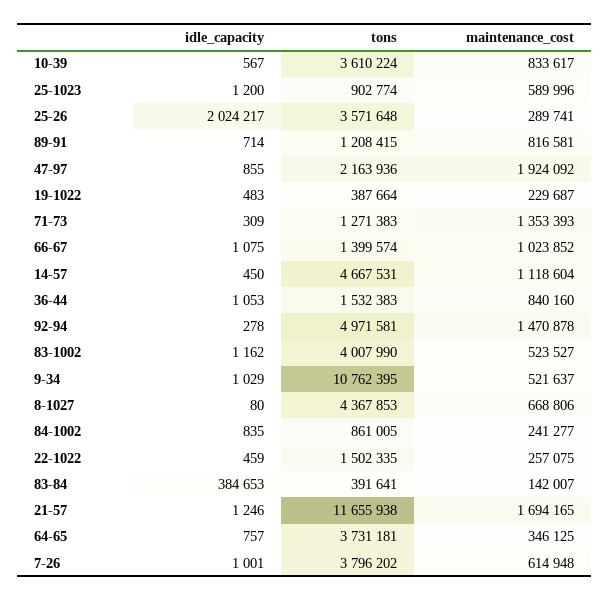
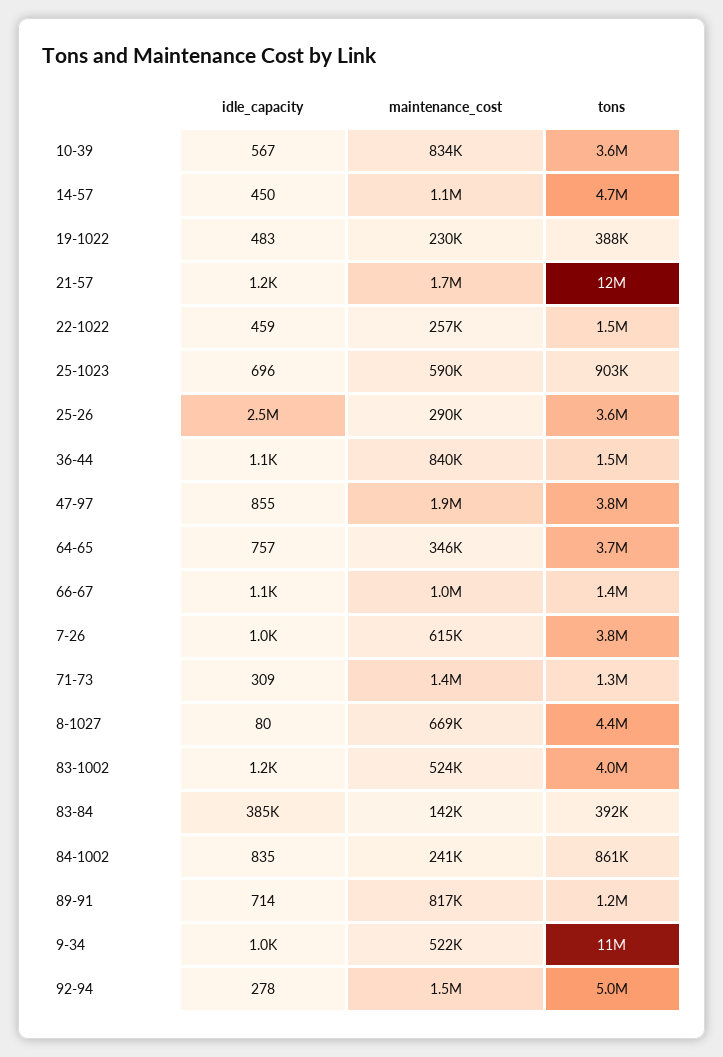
  {
    "idle_capacity": {
      "10-39": 567,
-     "25-1023": 1200,
+     "25-1023": 696,
-     "25-26": 2024217,
+     "25-26": 2500000,
      "89-91": 714,
      "47-97": 855,
      "19-1022": 483,
      "71-73": 309,
      "66-67": 1075,
      "14-57": 450,
      "36-44": 1053,
      "92-94": 278,
      "83-1002": 1162,
      "9-34": 1029,
      "8-1027": 80,
      "84-1002": 835,
      "22-1022": 459,
      "83-84": 384653,
      "21-57": 1246,
      "64-65": 757,
      "7-26": 1001
    },
    "tons": {
      "10-39": 3610224,
      "25-1023": 902774,
      "25-26": 3571648,
      "89-91": 1208415,
-     "47-97": 2163936,
+     "47-97": 3800000,
      "19-1022": 387664,
      "71-73": 1271383,
      "66-67": 1399574,
      "14-57": 4667531,
      "36-44": 1532383,
      "92-94": 4971581,
      "83-1002": 4007990,
      "9-34": 10762395,
      "8-1027": 4367853,
      "84-1002": 861005,
      "22-1022": 1502335,
      "83-84": 391641,
      "21-57": 11655938,
      "64-65": 3731181,
      "7-26": 3796202
    },
    "maintenance_cost": {
      "10-39": 833617,
      "25-1023": 589996,
      "25-26": 289741,
      "89-91": 816581,
      "47-97": 1924092,
      "19-1022": 229687,
      "71-73": 1353393,
      "66-67": 1023852,
      "14-57": 1118604,
      "36-44": 840160,
      "92-94": 1470878,
      "83-1002": 523527,
      "9-34": 521637,
      "8-1027": 668806,
      "84-1002": 241277,
      "22-1022": 257075,
      "83-84": 142007,
      "21-57": 1694165,
      "64-65": 346125,
      "7-26": 614948
    }
  }

